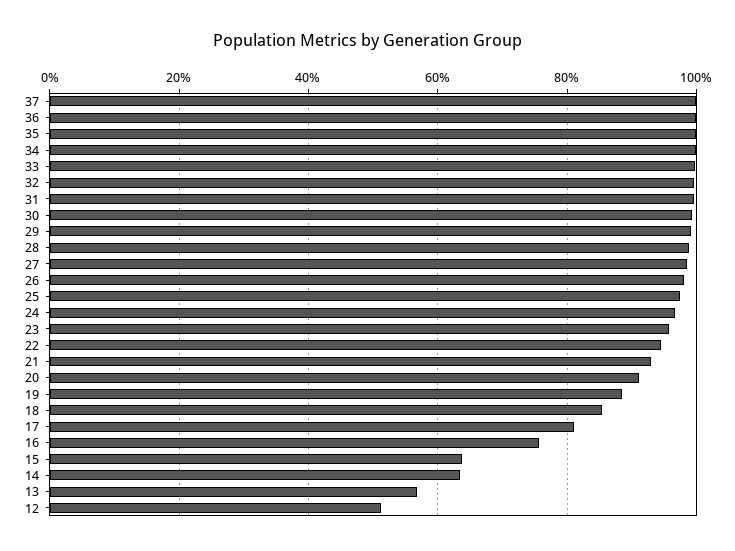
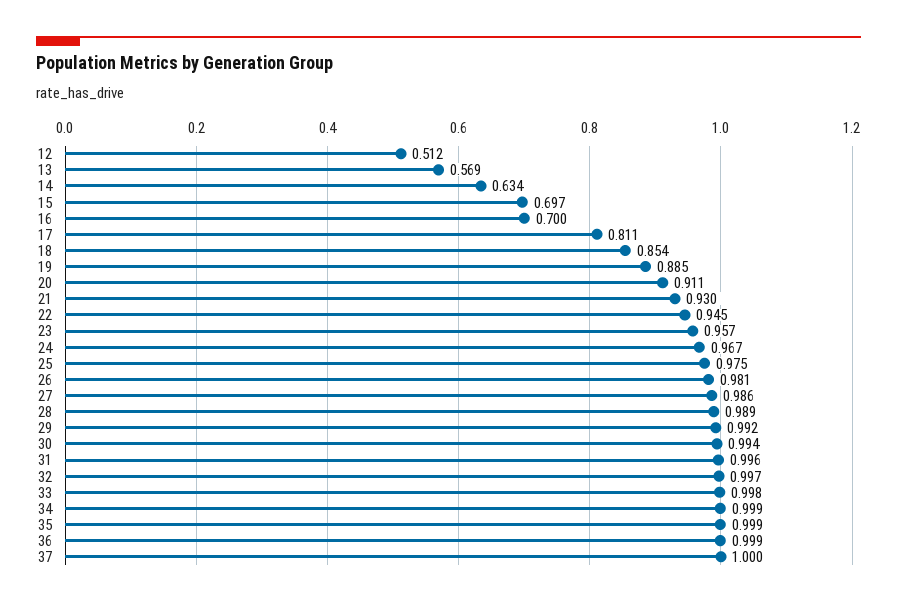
  {
    "37": 1,
    "36": 0.999,
    "35": 0.999,
    "34": 0.999,
    "33": 0.998,
    "32": 0.997,
    "31": 0.996,
    "30": 0.994,
    "29": 0.992,
    "28": 0.989,
    "27": 0.986,
    "26": 0.981,
    "25": 0.975,
    "24": 0.967,
    "23": 0.957,
    "22": 0.945,
    "21": 0.93,
    "20": 0.911,
    "19": 0.885,
    "18": 0.854,
    "17": 0.811,
-   "16": 0.76,
+   "16": 0.7,
-   "15": 0.64,
+   "15": 0.697,
    "14": 0.634,
    "13": 0.569,
    "12": 0.512
  }

